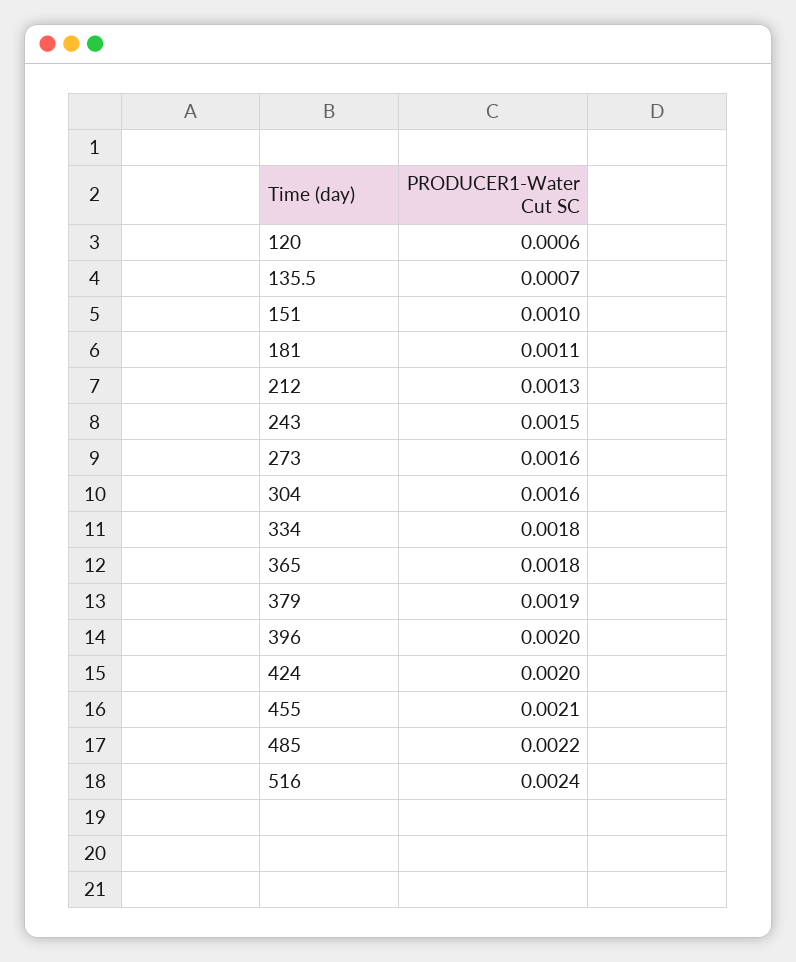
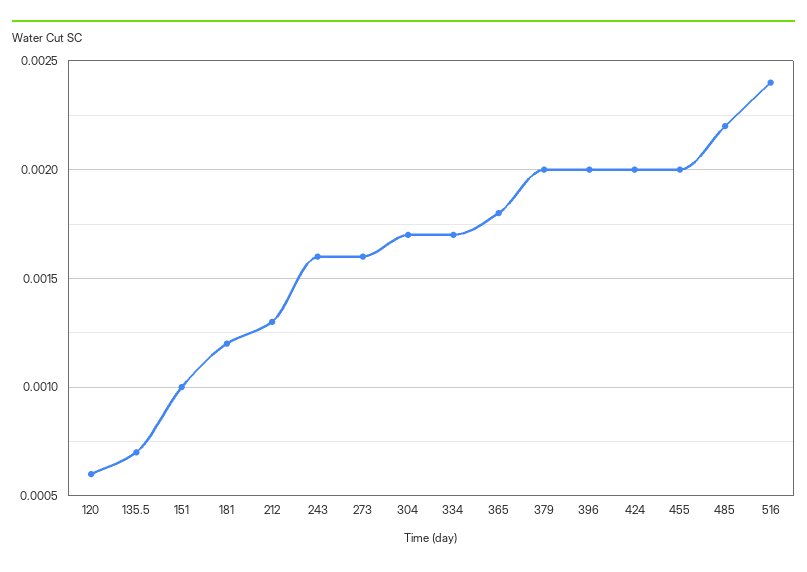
  {
    "120": 0.0006,
    "135.5": 0.0007,
    "151": 0.001,
-   "181": 0.0011,
+   "181": 0.0012,
    "212": 0.0013,
-   "243": 0.0015,
+   "243": 0.0016,
    "273": 0.0016,
-   "304": 0.0016,
+   "304": 0.0017,
-   "334": 0.0018,
+   "334": 0.0017,
    "365": 0.0018,
-   "379": 0.0019,
+   "379": 0.002,
    "396": 0.002,
    "424": 0.002,
-   "455": 0.0021,
+   "455": 0.002,
    "485": 0.0022,
    "516": 0.0024
  }

